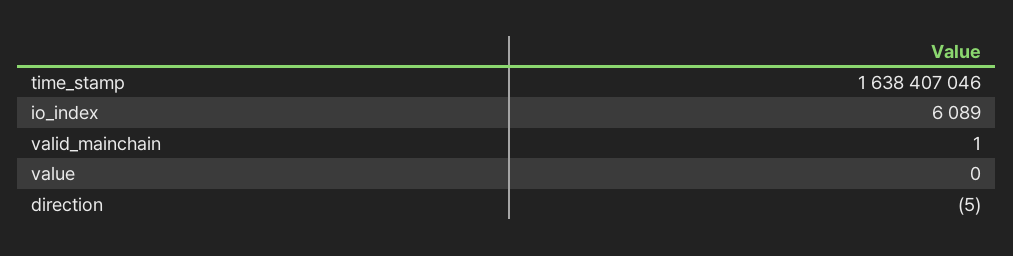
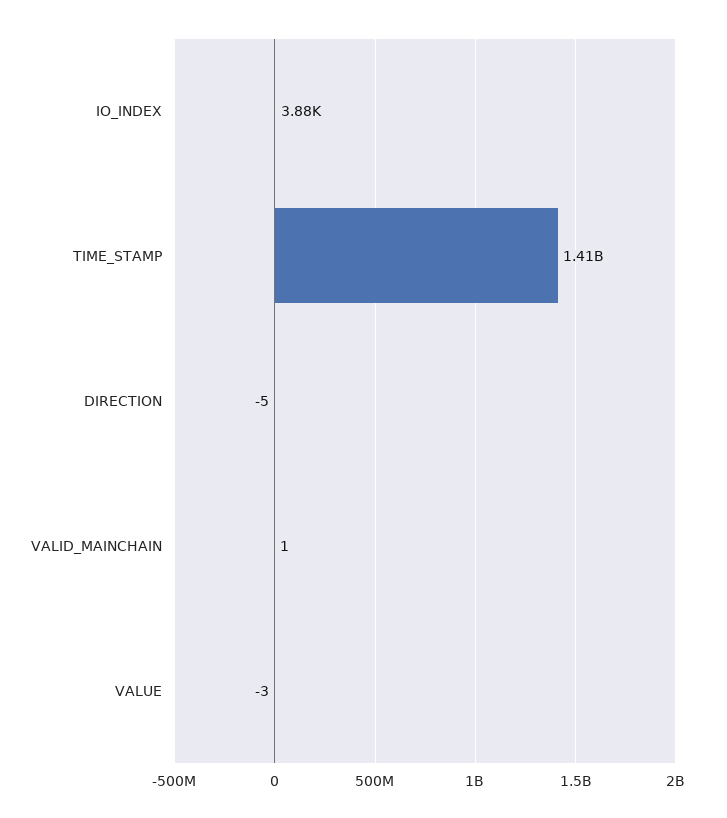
  {
-   "time_stamp": 1638407046,
+   "time_stamp": 1410000000,
-   "io_index": 6089,
+   "io_index": 3880,
    "valid_mainchain": 1,
-   "value": 0,
+   "value": -3,
    "direction": -5
  }

